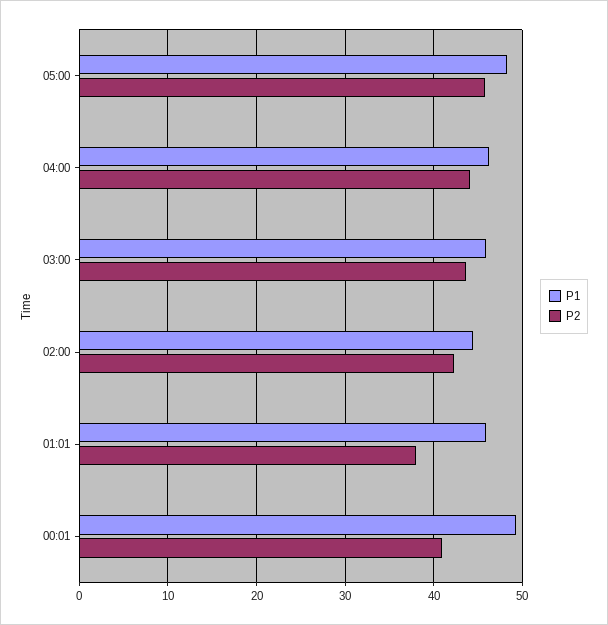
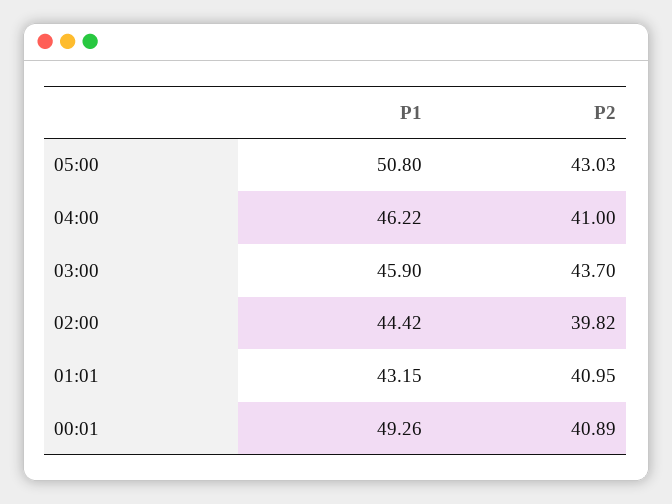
  {
    "P1": {
-     "05:00": 48,
+     "05:00": 50.8,
      "04:00": 46.22,
      "03:00": 45.9,
      "02:00": 44.42,
-     "01:01": 46,
+     "01:01": 43.15,
      "00:01": 49.26
    },
    "P2": {
-     "05:00": 46,
+     "05:00": 43.03,
-     "04:00": 44,
+     "04:00": 41,
      "03:00": 43.7,
-     "02:00": 42,
+     "02:00": 39.82,
-     "01:01": 38,
+     "01:01": 40.95,
      "00:01": 40.89
    }
  }

